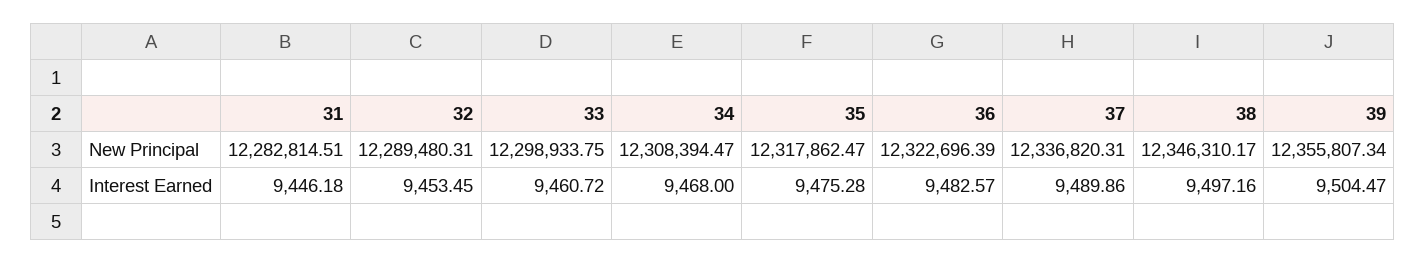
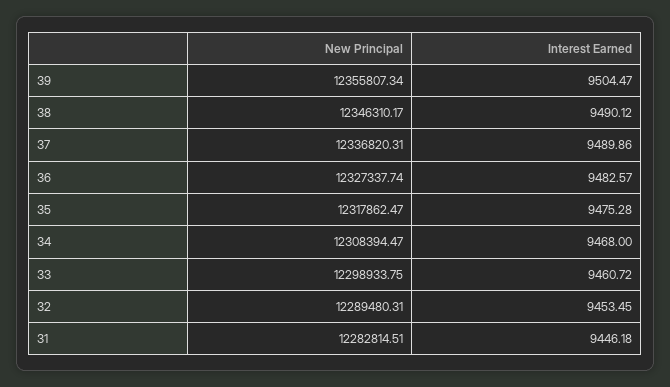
  {
    "31": {
      "New Principal": 12282814.51,
      "Interest Earned": 9446.18
    },
    "32": {
      "New Principal": 12289480.31,
      "Interest Earned": 9453.45
    },
    "33": {
      "New Principal": 12298933.75,
      "Interest Earned": 9460.72
    },
    "34": {
      "New Principal": 12308394.47,
      "Interest Earned": 9468
    },
    "35": {
      "New Principal": 12317862.47,
      "Interest Earned": 9475.28
    },
    "36": {
-     "New Principal": 12322696.39,
+     "New Principal": 12327337.74,
      "Interest Earned": 9482.57
    },
    "37": {
      "New Principal": 12336820.31,
      "Interest Earned": 9489.86
    },
    "38": {
      "New Principal": 12346310.17,
-     "Interest Earned": 9497.16
+     "Interest Earned": 9490.12
    },
    "39": {
      "New Principal": 12355807.34,
      "Interest Earned": 9504.47
    }
  }

